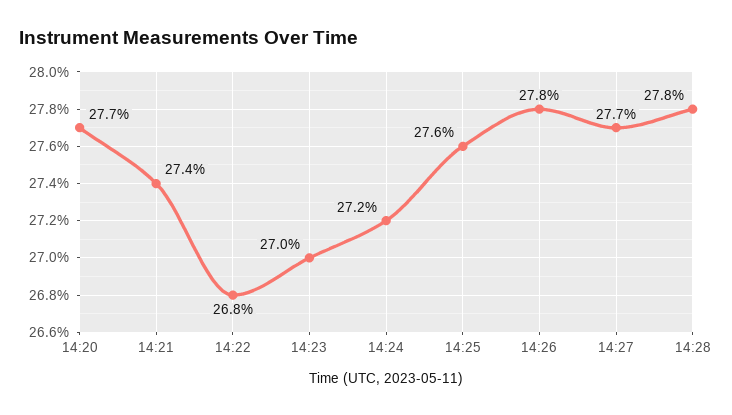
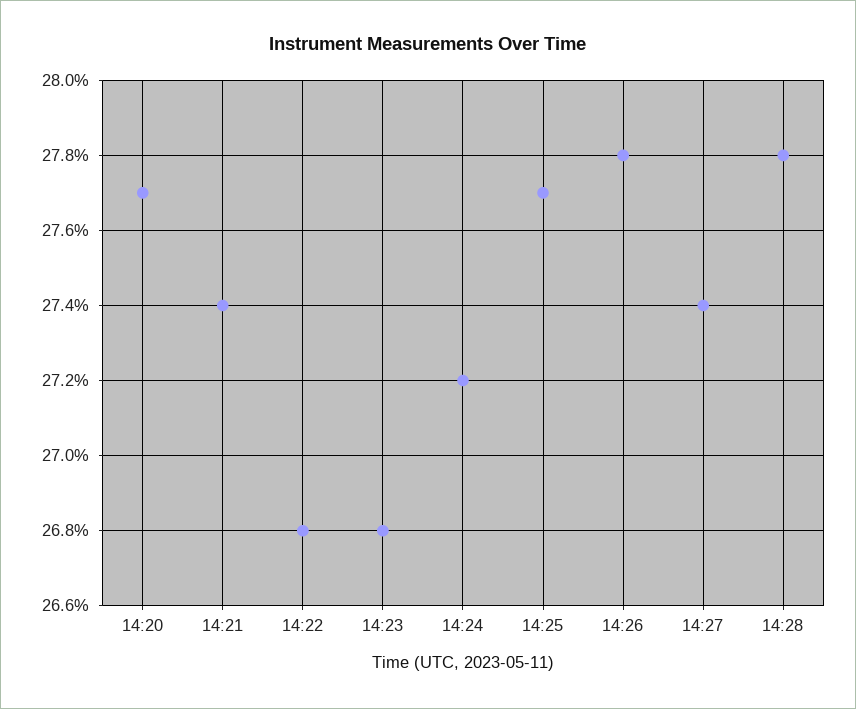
  {
    "14:20": 27.7,
    "14:21": 27.4,
    "14:22": 26.8,
-   "14:23": 27,
+   "14:23": 26.8,
    "14:24": 27.2,
-   "14:25": 27.6,
+   "14:25": 27.7,
    "14:26": 27.8,
-   "14:27": 27.7,
+   "14:27": 27.4,
    "14:28": 27.8
  }

